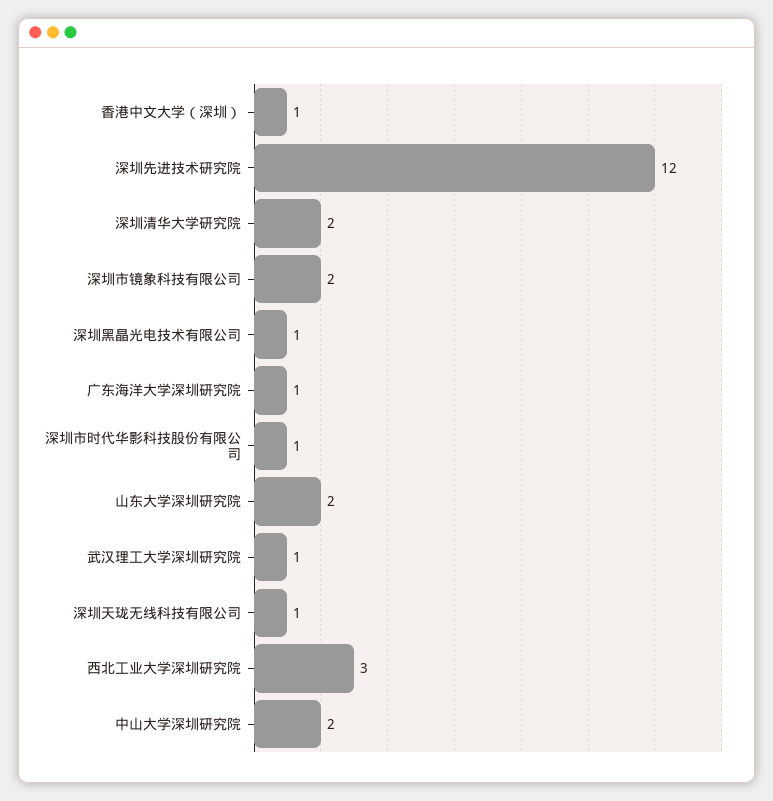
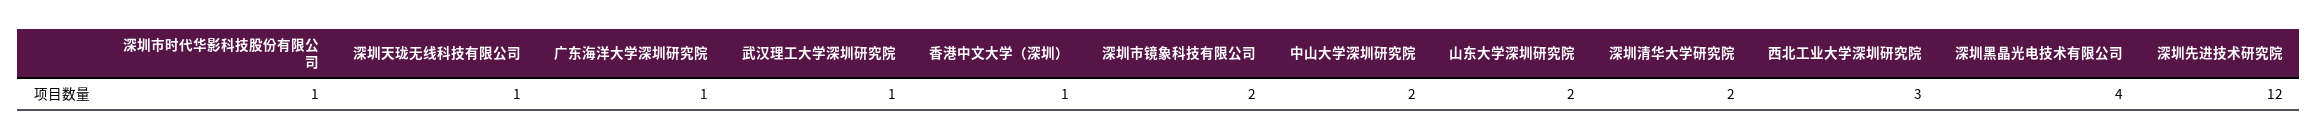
  {
    "香港中文大学（深圳）": 1,
    "深圳先进技术研究院": 12,
    "深圳清华大学研究院": 2,
    "深圳市镜象科技有限公司": 2,
-   "深圳黑晶光电技术有限公司": 1,
+   "深圳黑晶光电技术有限公司": 4,
    "广东海洋大学深圳研究院": 1,
    "深圳市时代华影科技股份有限公司": 1,
    "山东大学深圳研究院": 2,
    "武汉理工大学深圳研究院": 1,
    "深圳天珑无线科技有限公司": 1,
    "西北工业大学深圳研究院": 3,
    "中山大学深圳研究院": 2
  }

